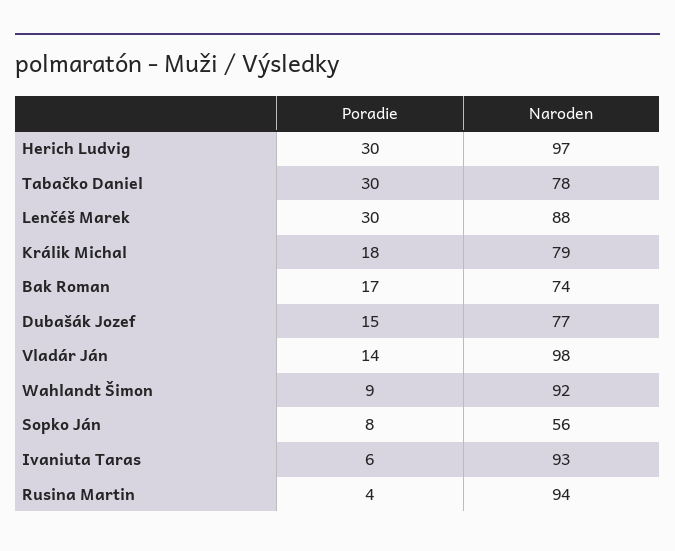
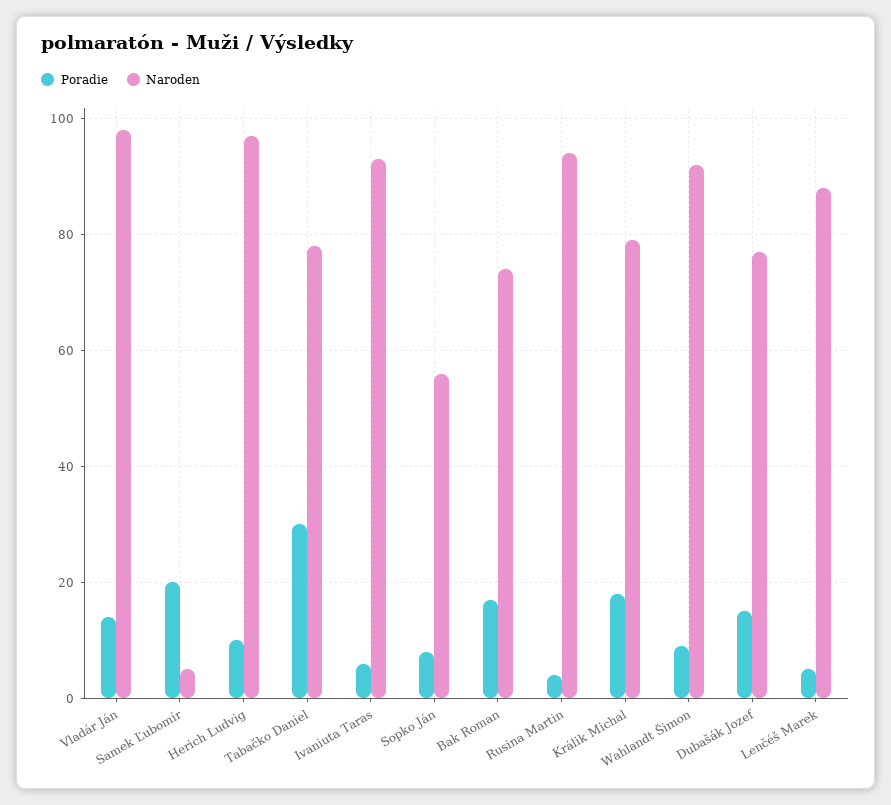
  {
    "Poradie": {
-     "Herich Ludvig": 30,
+     "Herich Ludvig": 10,
      "Tabačko Daniel": 30,
-     "Lenčéš Marek": 30,
+     "Lenčéš Marek": 5,
      "Králik Michal": 18,
      "Bak Roman": 17,
      "Dubašák Jozef": 15,
      "Vladár Ján": 14,
      "Wahlandt Šimon": 9,
      "Sopko Ján": 8,
      "Ivaniuta Taras": 6,
-     "Rusina Martin": 4
+     "Rusina Martin": 4,
+     "Samek Ľubomír": 20
    },
    "Naroden": {
      "Herich Ludvig": 97,
      "Tabačko Daniel": 78,
      "Lenčéš Marek": 88,
      "Králik Michal": 79,
      "Bak Roman": 74,
      "Dubašák Jozef": 77,
      "Vladár Ján": 98,
      "Wahlandt Šimon": 92,
      "Sopko Ján": 56,
      "Ivaniuta Taras": 93,
-     "Rusina Martin": 94
+     "Rusina Martin": 94,
+     "Samek Ľubomír": 5
    }
  }

